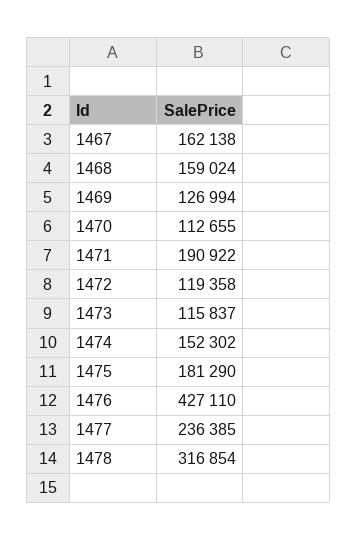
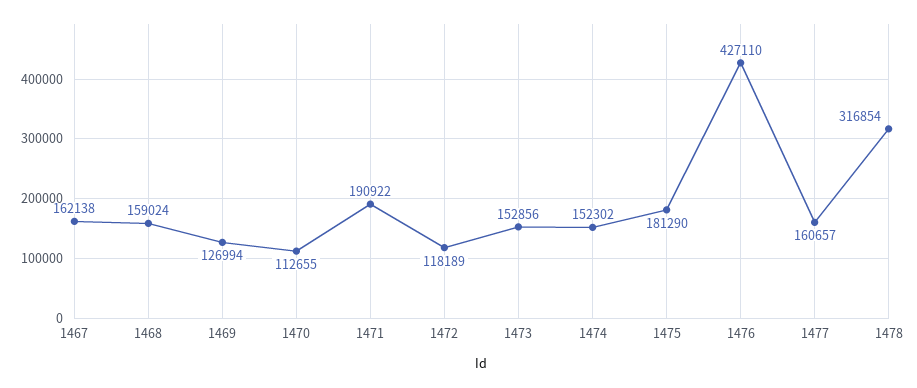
  {
    "1467": 162138,
    "1468": 159024,
    "1469": 126994,
    "1470": 112655,
    "1471": 190922,
-   "1472": 119358,
+   "1472": 118189,
-   "1473": 115837,
+   "1473": 152856,
    "1474": 152302,
    "1475": 181290,
    "1476": 427110,
-   "1477": 236385,
+   "1477": 160657,
    "1478": 316854
  }

